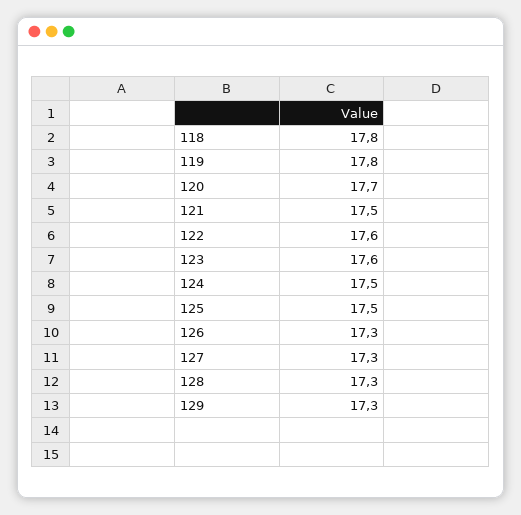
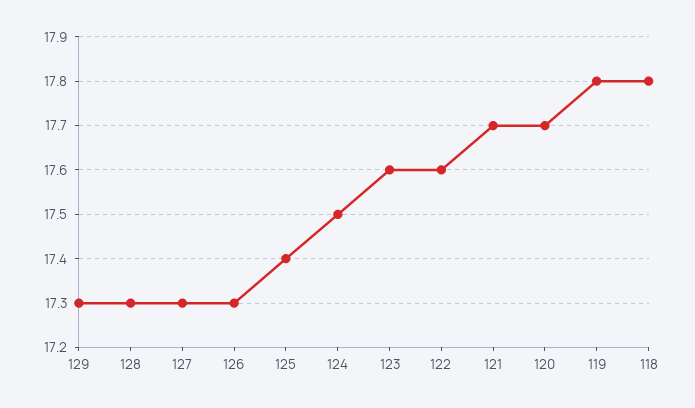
  {
    "118": 17.8,
    "119": 17.8,
    "120": 17.7,
-   "121": 17.5,
+   "121": 17.7,
    "122": 17.6,
    "123": 17.6,
    "124": 17.5,
-   "125": 17.5,
+   "125": 17.4,
    "126": 17.3,
    "127": 17.3,
    "128": 17.3,
    "129": 17.3
  }

